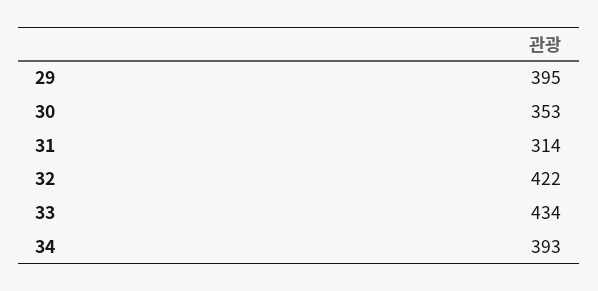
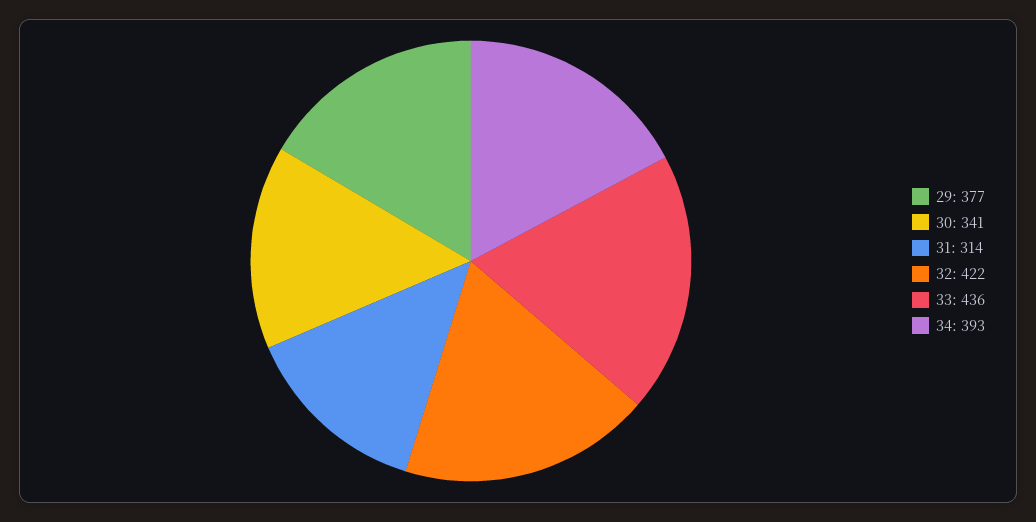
  {
-   "29": 395,
+   "29": 377,
-   "30": 353,
+   "30": 341,
    "31": 314,
    "32": 422,
-   "33": 434,
+   "33": 436,
    "34": 393
  }

